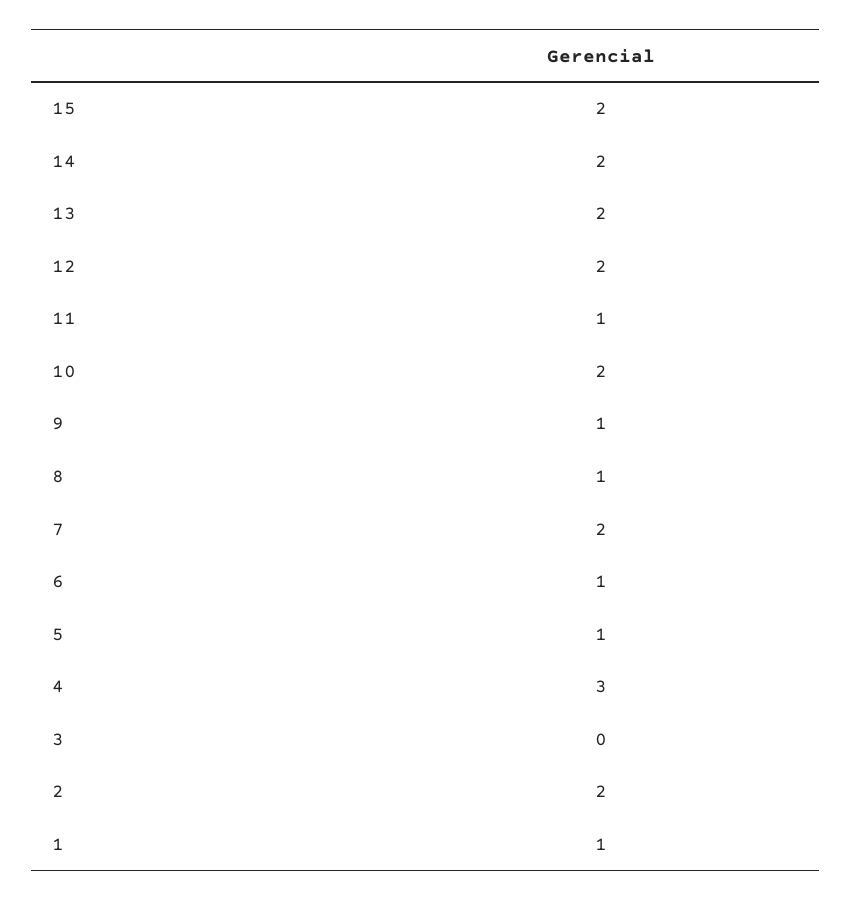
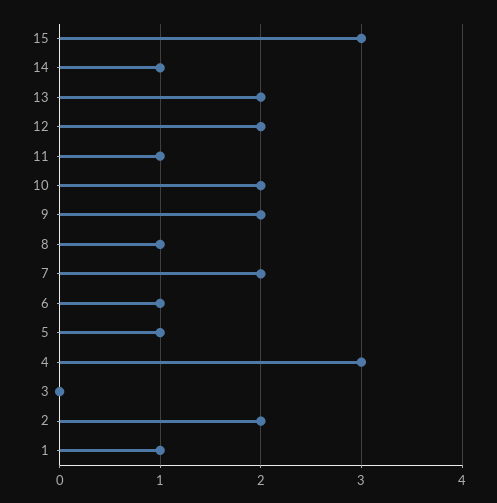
  {
-   "15": 2,
+   "15": 3,
-   "14": 2,
+   "14": 1,
    "13": 2,
    "12": 2,
    "11": 1,
    "10": 2,
-   "9": 1,
+   "9": 2,
    "8": 1,
    "7": 2,
    "6": 1,
    "5": 1,
    "4": 3,
    "3": 0,
    "2": 2,
    "1": 1
  }

